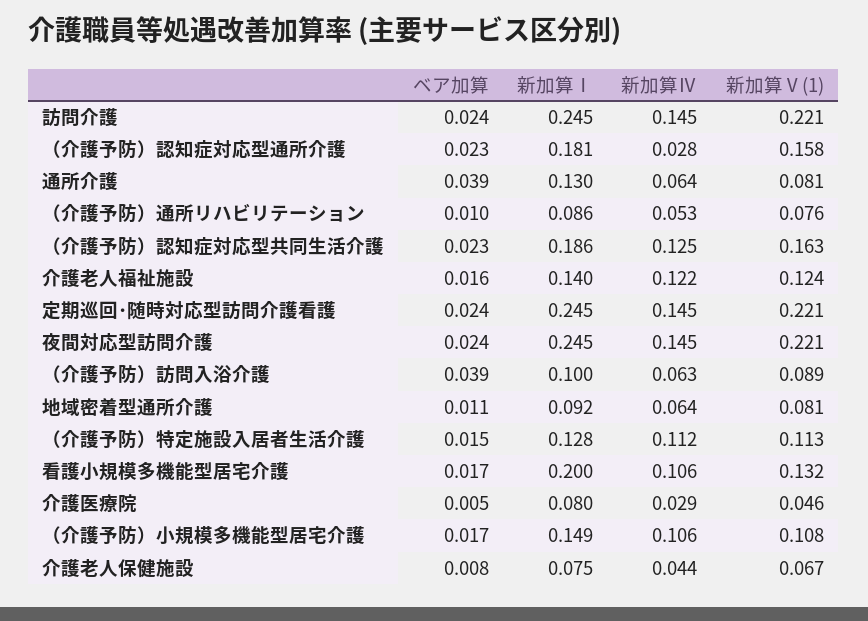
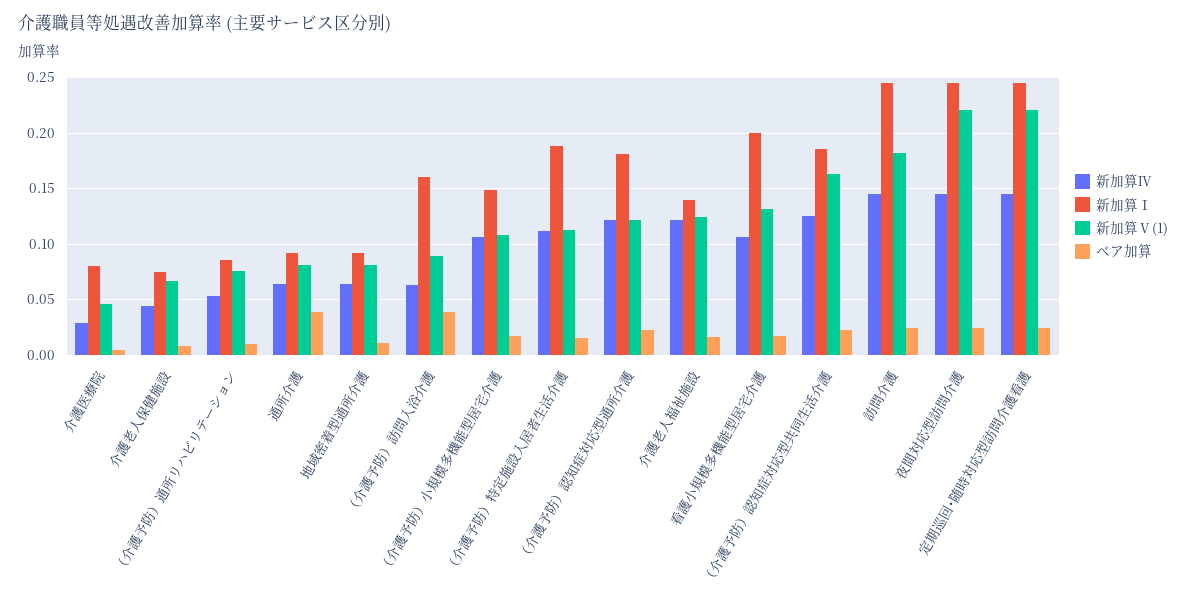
  {
    "ベア加算": {
      "訪問介護": 0.024,
      "（介護予防）認知症対応型通所介護": 0.023,
      "通所介護": 0.039,
      "（介護予防）通所リハビリテーション": 0.01,
      "（介護予防）認知症対応型共同生活介護": 0.023,
      "介護老人福祉施設": 0.016,
      "定期巡回･随時対応型訪問介護看護": 0.024,
      "夜間対応型訪問介護": 0.024,
      "（介護予防）訪問入浴介護": 0.039,
      "地域密着型通所介護": 0.011,
      "（介護予防）特定施設入居者生活介護": 0.015,
      "看護小規模多機能型居宅介護": 0.017,
      "介護医療院": 0.005,
      "（介護予防）小規模多機能型居宅介護": 0.017,
      "介護老人保健施設": 0.008
    },
    "新加算Ⅰ": {
      "訪問介護": 0.245,
      "（介護予防）認知症対応型通所介護": 0.181,
-     "通所介護": 0.13,
+     "通所介護": 0.09,
      "（介護予防）通所リハビリテーション": 0.086,
      "（介護予防）認知症対応型共同生活介護": 0.186,
      "介護老人福祉施設": 0.14,
      "定期巡回･随時対応型訪問介護看護": 0.245,
      "夜間対応型訪問介護": 0.245,
-     "（介護予防）訪問入浴介護": 0.1,
+     "（介護予防）訪問入浴介護": 0.16,
      "地域密着型通所介護": 0.092,
-     "（介護予防）特定施設入居者生活介護": 0.128,
+     "（介護予防）特定施設入居者生活介護": 0.19,
      "看護小規模多機能型居宅介護": 0.2,
      "介護医療院": 0.08,
      "（介護予防）小規模多機能型居宅介護": 0.149,
      "介護老人保健施設": 0.075
    },
    "新加算Ⅳ": {
      "訪問介護": 0.145,
-     "（介護予防）認知症対応型通所介護": 0.028,
+     "（介護予防）認知症対応型通所介護": 0.12,
      "通所介護": 0.064,
      "（介護予防）通所リハビリテーション": 0.053,
      "（介護予防）認知症対応型共同生活介護": 0.125,
      "介護老人福祉施設": 0.122,
      "定期巡回･随時対応型訪問介護看護": 0.145,
      "夜間対応型訪問介護": 0.145,
      "（介護予防）訪問入浴介護": 0.063,
      "地域密着型通所介護": 0.064,
      "（介護予防）特定施設入居者生活介護": 0.112,
      "看護小規模多機能型居宅介護": 0.106,
      "介護医療院": 0.029,
      "（介護予防）小規模多機能型居宅介護": 0.106,
      "介護老人保健施設": 0.044
    },
    "新加算Ⅴ(1)": {
-     "訪問介護": 0.221,
+     "訪問介護": 0.18,
-     "（介護予防）認知症対応型通所介護": 0.158,
+     "（介護予防）認知症対応型通所介護": 0.12,
      "通所介護": 0.081,
      "（介護予防）通所リハビリテーション": 0.076,
      "（介護予防）認知症対応型共同生活介護": 0.163,
      "介護老人福祉施設": 0.124,
      "定期巡回･随時対応型訪問介護看護": 0.221,
      "夜間対応型訪問介護": 0.221,
      "（介護予防）訪問入浴介護": 0.089,
      "地域密着型通所介護": 0.081,
      "（介護予防）特定施設入居者生活介護": 0.113,
      "看護小規模多機能型居宅介護": 0.132,
      "介護医療院": 0.046,
      "（介護予防）小規模多機能型居宅介護": 0.108,
      "介護老人保健施設": 0.067
    }
  }

